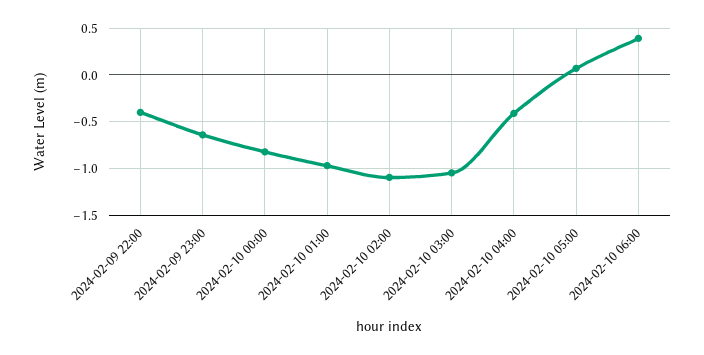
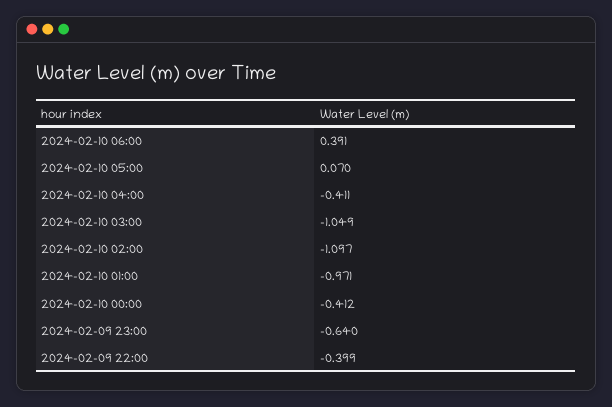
  {
    "2024-02-09 22:00": -0.399,
    "2024-02-09 23:00": -0.64,
-   "2024-02-10 00:00": -0.8,
+   "2024-02-10 00:00": -0.412,
    "2024-02-10 01:00": -0.971,
    "2024-02-10 02:00": -1.097,
    "2024-02-10 03:00": -1.049,
    "2024-02-10 04:00": -0.411,
    "2024-02-10 05:00": 0.07,
    "2024-02-10 06:00": 0.391
  }

